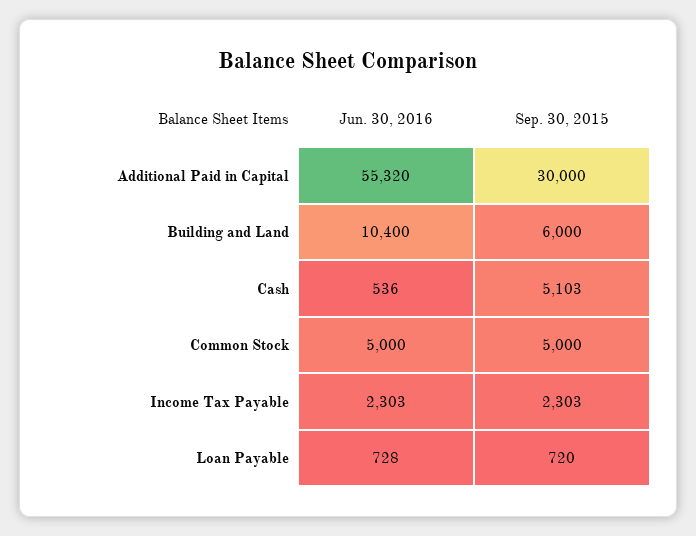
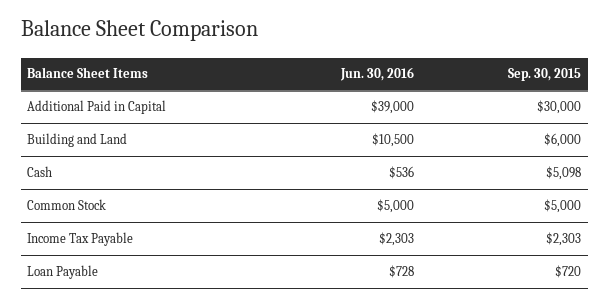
  {
    "Jun. 30, 2016": {
-     "Additional Paid in Capital": 55320,
+     "Additional Paid in Capital": 39000,
-     "Building and Land": 10400,
+     "Building and Land": 10500,
      "Cash": 536,
      "Common Stock": 5000,
      "Income Tax Payable": 2303,
      "Loan Payable": 728
    },
    "Sep. 30, 2015": {
      "Additional Paid in Capital": 30000,
      "Building and Land": 6000,
-     "Cash": 5103,
+     "Cash": 5098,
      "Common Stock": 5000,
      "Income Tax Payable": 2303,
      "Loan Payable": 720
    }
  }

